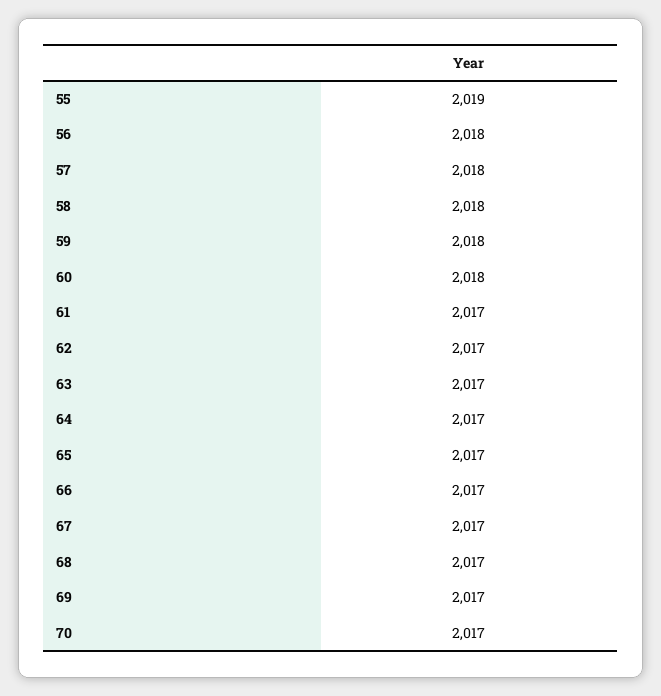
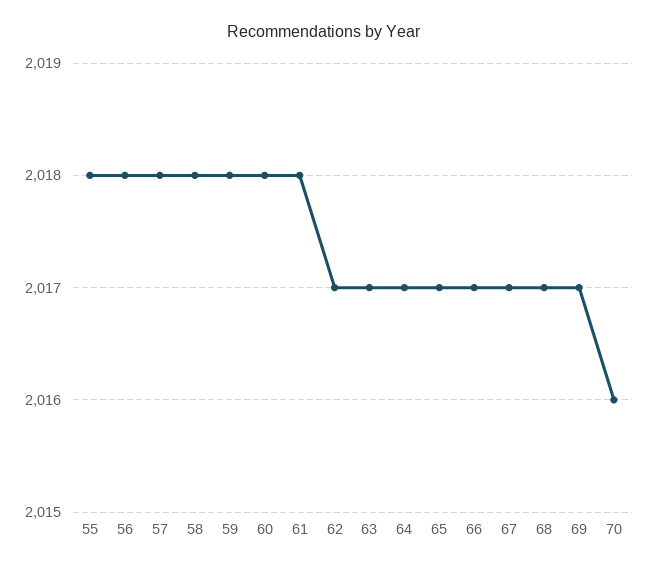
  {
-   "55": 2019,
+   "55": 2018,
    "56": 2018,
    "57": 2018,
    "58": 2018,
    "59": 2018,
    "60": 2018,
-   "61": 2017,
+   "61": 2018,
    "62": 2017,
    "63": 2017,
    "64": 2017,
    "65": 2017,
    "66": 2017,
    "67": 2017,
    "68": 2017,
    "69": 2017,
-   "70": 2017
+   "70": 2016
  }

